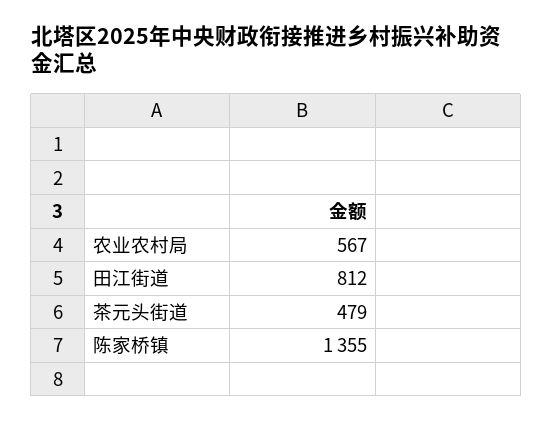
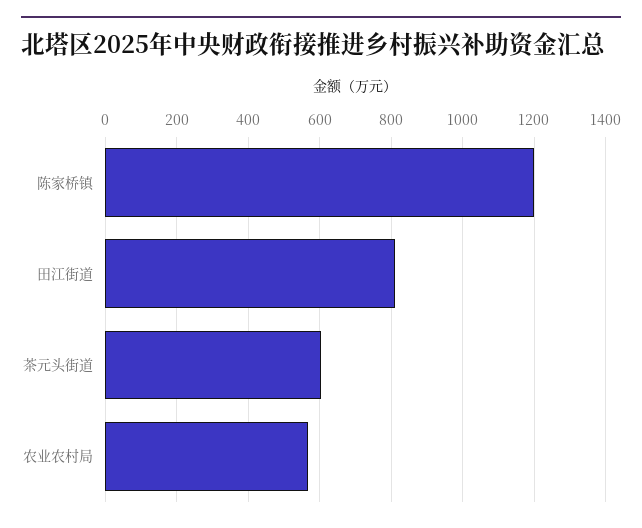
  {
    "农业农村局": 567,
    "田江街道": 812,
-   "茶元头街道": 479,
+   "茶元头街道": 600,
-   "陈家桥镇": 1355
+   "陈家桥镇": 1200
  }

